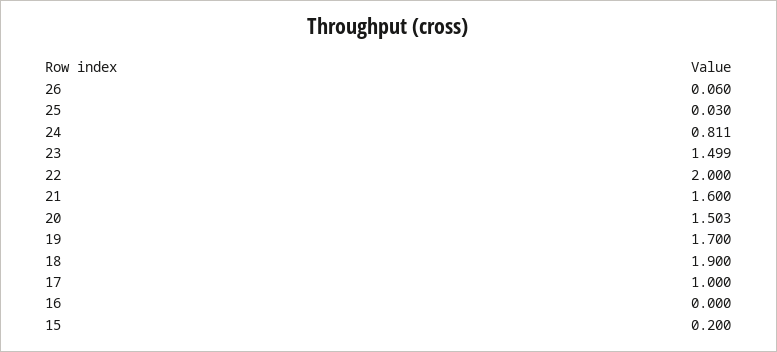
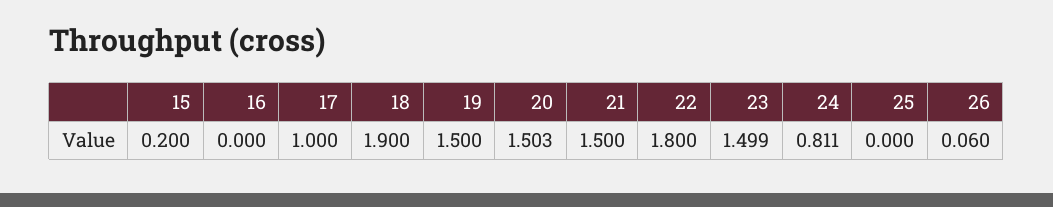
  {
    "26": 0.06,
-   "25": 0.03,
+   "25": 0,
    "24": 0.811,
    "23": 1.499,
-   "22": 2,
+   "22": 1.8,
-   "21": 1.6,
+   "21": 1.5,
    "20": 1.503,
-   "19": 1.7,
+   "19": 1.5,
    "18": 1.9,
    "17": 1,
    "16": 0,
    "15": 0.2
  }

